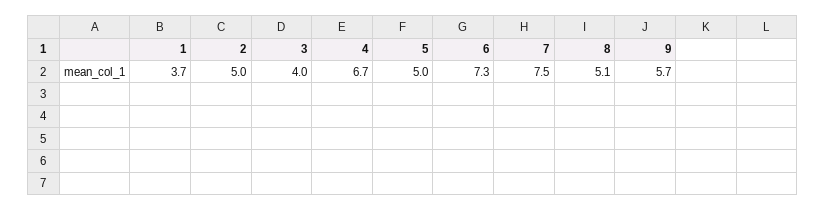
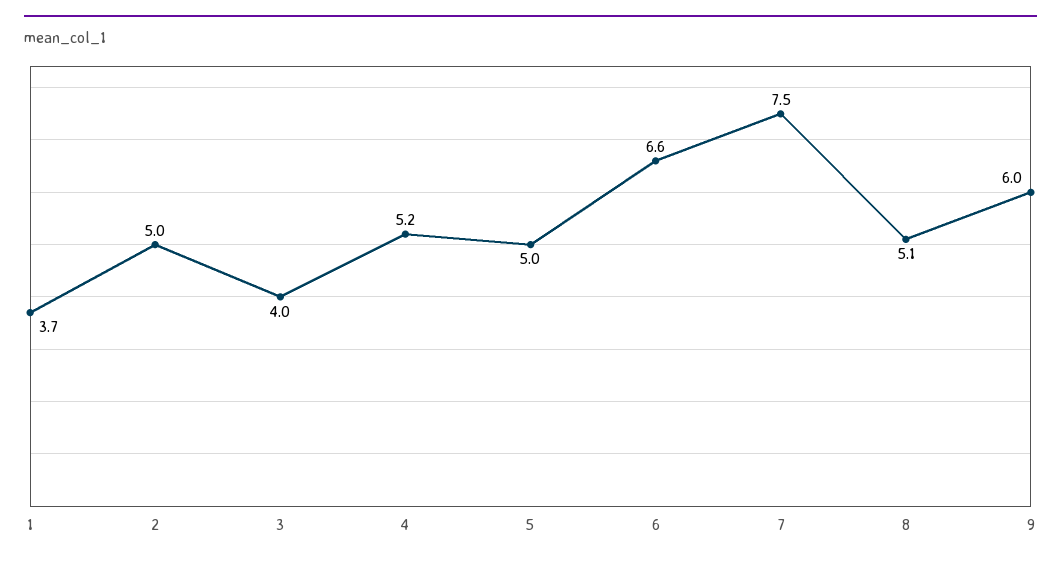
  {
    "1": 3.7,
    "2": 5,
    "3": 4,
-   "4": 6.7,
+   "4": 5.2,
    "5": 5,
-   "6": 7.3,
+   "6": 6.6,
    "7": 7.5,
    "8": 5.1,
-   "9": 5.7
+   "9": 6
  }

